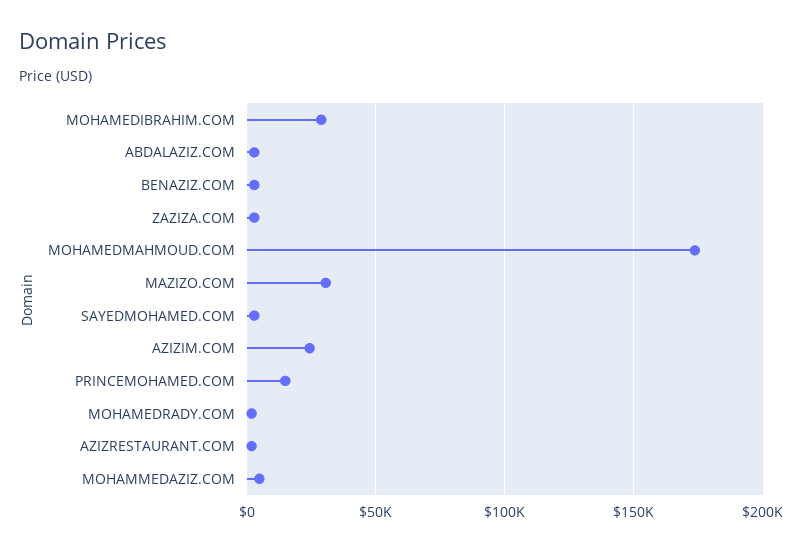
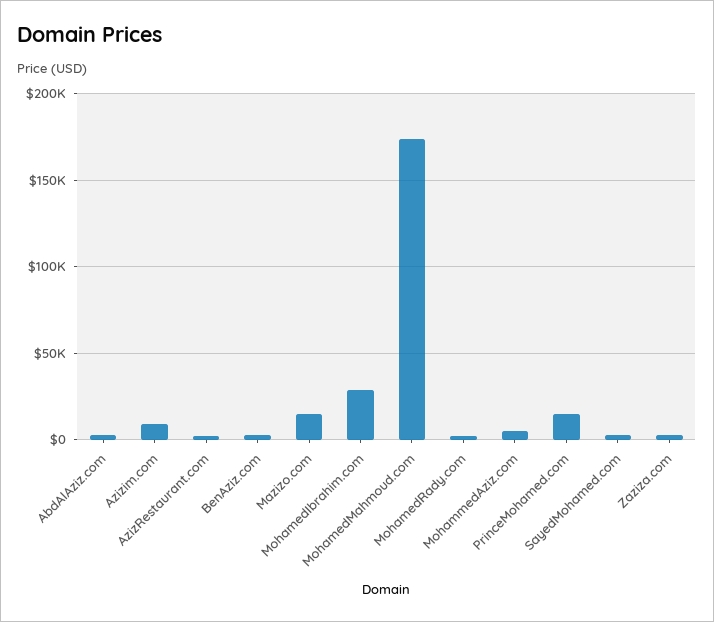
  {
    "MOHAMEDIBRAHIM.COM": 30000,
    "ABDALAZIZ.COM": 5000,
    "BENAZIZ.COM": 5000,
    "ZAZIZA.COM": 5000,
    "MOHAMEDMAHMOUD.COM": 175000,
-   "MAZIZO.COM": 30000,
+   "MAZIZO.COM": 15000,
    "SAYEDMOHAMED.COM": 5000,
-   "AZIZIM.COM": 25000,
+   "AZIZIM.COM": 10000,
    "PRINCEMOHAMED.COM": 15000,
    "MOHAMEDRADY.COM": 0,
    "AZIZRESTAURANT.COM": 0,
    "MOHAMMEDAZIZ.COM": 5000
  }

